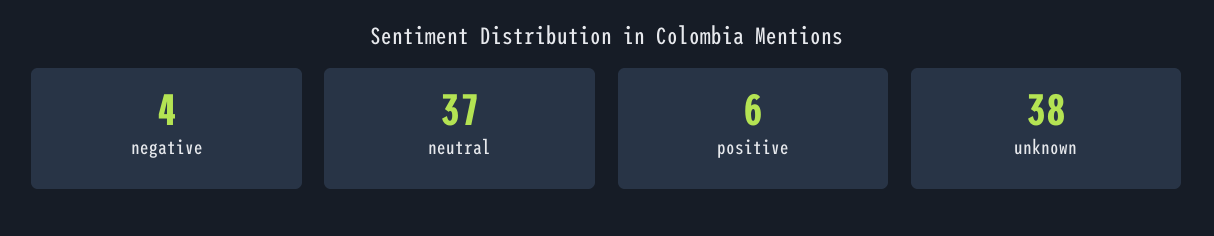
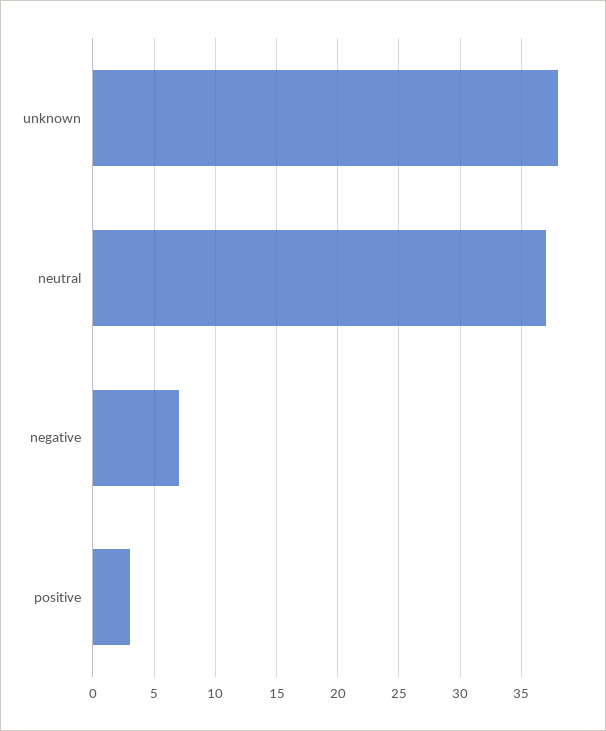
  {
-   "negative": 4,
+   "negative": 7,
    "neutral": 37,
-   "positive": 6,
+   "positive": 3,
    "unknown": 38
  }

